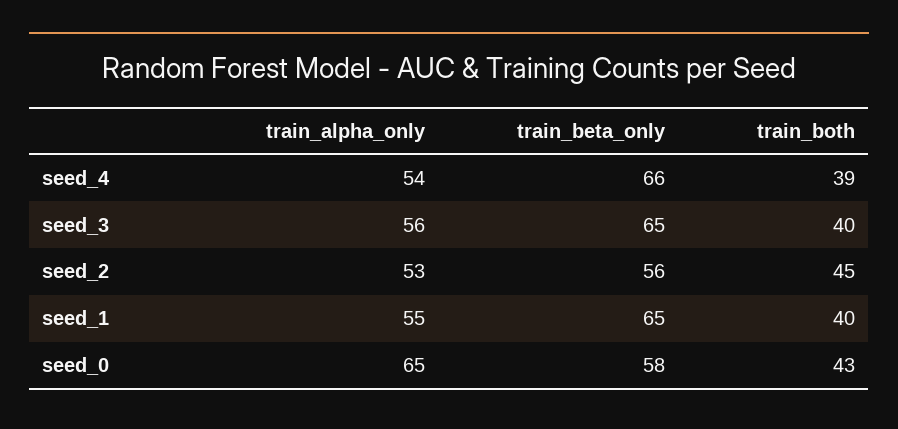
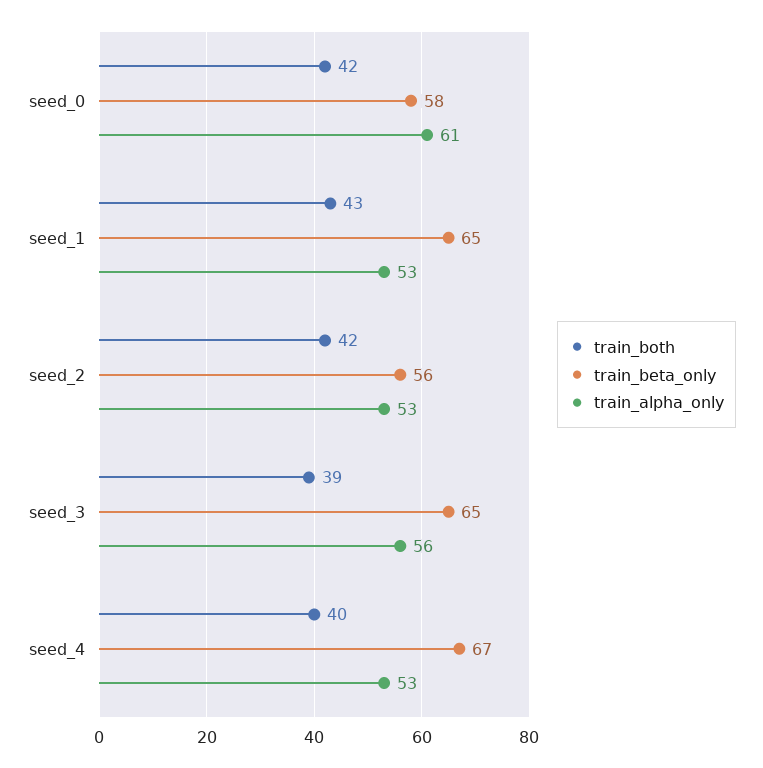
  {
    "train_alpha_only": {
-     "seed_4": 54,
+     "seed_4": 53,
      "seed_3": 56,
      "seed_2": 53,
-     "seed_1": 55,
+     "seed_1": 53,
-     "seed_0": 65
+     "seed_0": 61
    },
    "train_beta_only": {
-     "seed_4": 66,
+     "seed_4": 67,
      "seed_3": 65,
      "seed_2": 56,
      "seed_1": 65,
      "seed_0": 58
    },
    "train_both": {
-     "seed_4": 39,
+     "seed_4": 40,
-     "seed_3": 40,
+     "seed_3": 39,
-     "seed_2": 45,
+     "seed_2": 42,
-     "seed_1": 40,
+     "seed_1": 43,
-     "seed_0": 43
+     "seed_0": 42
    }
  }

